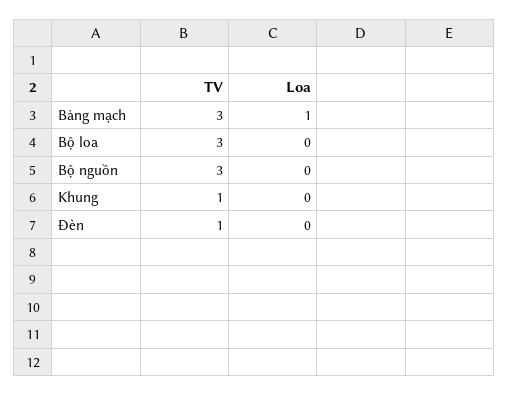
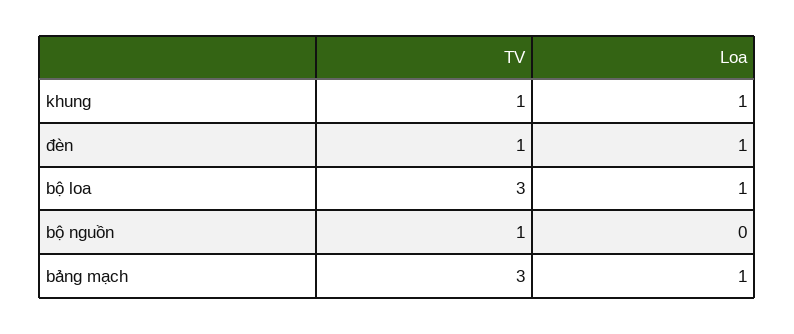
  {
    "TV": {
      "Bảng mạch": 3,
      "Bộ loa": 3,
-     "Bộ nguồn": 3,
+     "Bộ nguồn": 1,
      "Khung": 1,
      "Đèn": 1
    },
    "Loa": {
      "Bảng mạch": 1,
-     "Bộ loa": 0,
+     "Bộ loa": 1,
      "Bộ nguồn": 0,
-     "Khung": 0,
+     "Khung": 1,
-     "Đèn": 0
+     "Đèn": 1
    }
  }

